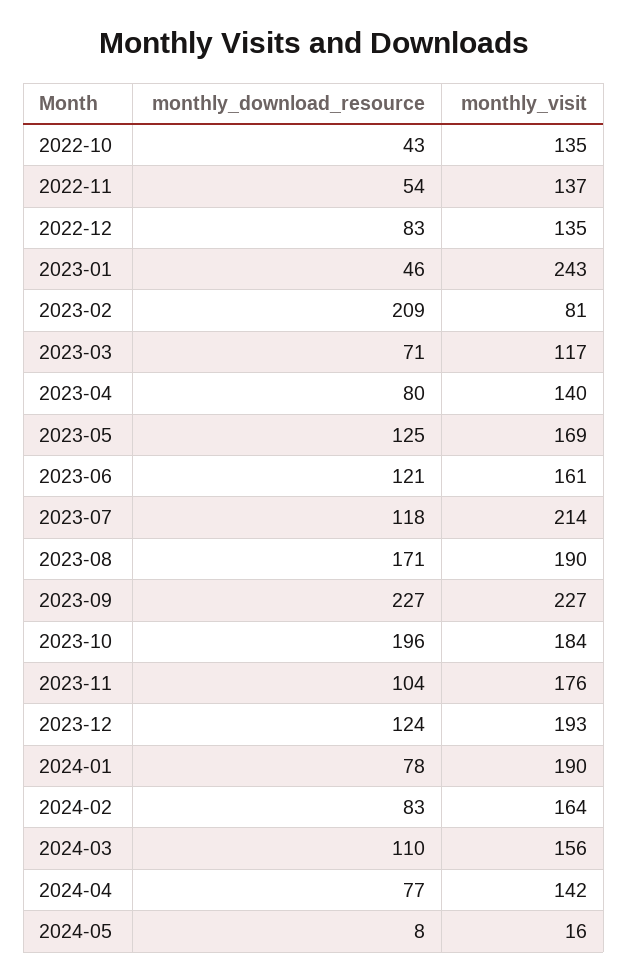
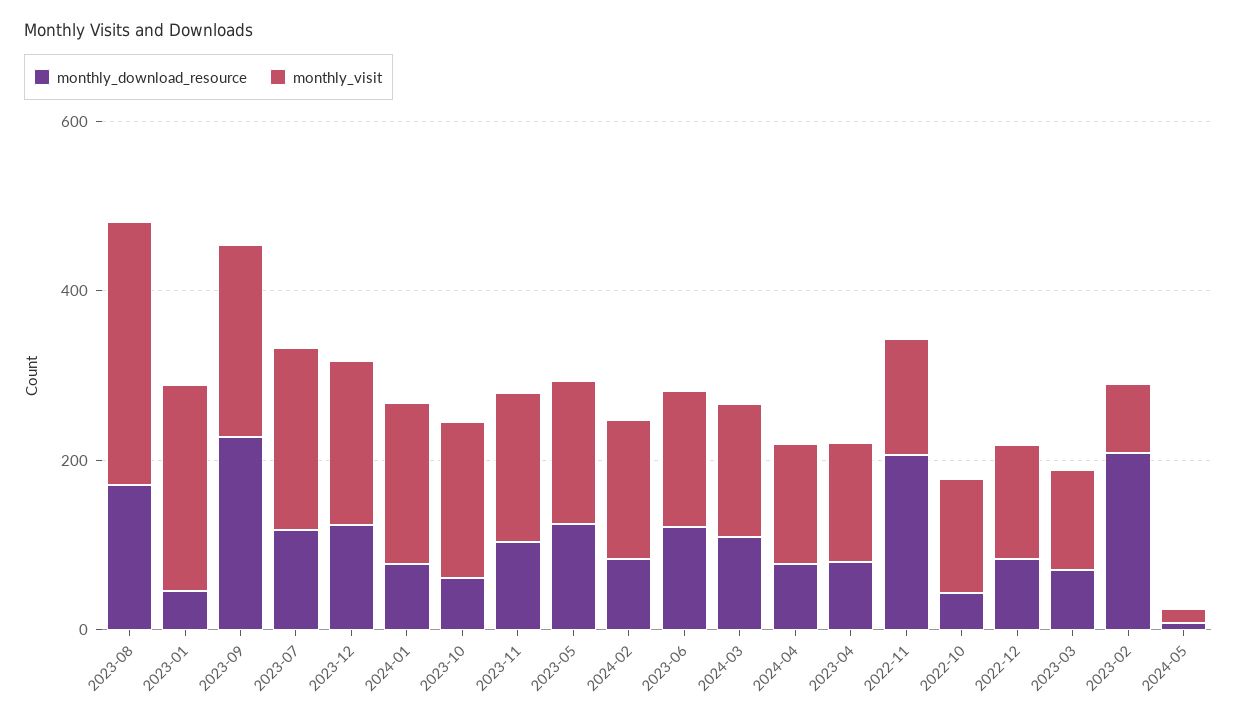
  {
    "monthly_download_resource": {
      "2022-10": 43,
-     "2022-11": 54,
+     "2022-11": 200,
      "2022-12": 83,
      "2023-01": 46,
      "2023-02": 209,
      "2023-03": 71,
      "2023-04": 80,
      "2023-05": 125,
      "2023-06": 121,
      "2023-07": 118,
      "2023-08": 171,
      "2023-09": 227,
-     "2023-10": 196,
+     "2023-10": 50,
      "2023-11": 104,
      "2023-12": 124,
      "2024-01": 78,
      "2024-02": 83,
      "2024-03": 110,
      "2024-04": 77,
      "2024-05": 8
    },
    "monthly_visit": {
      "2022-10": 135,
      "2022-11": 137,
      "2022-12": 135,
      "2023-01": 243,
      "2023-02": 81,
      "2023-03": 117,
      "2023-04": 140,
      "2023-05": 169,
      "2023-06": 161,
      "2023-07": 214,
-     "2023-08": 190,
+     "2023-08": 300,
      "2023-09": 227,
      "2023-10": 184,
      "2023-11": 176,
      "2023-12": 193,
      "2024-01": 190,
      "2024-02": 164,
      "2024-03": 156,
      "2024-04": 142,
      "2024-05": 16
    }
  }

